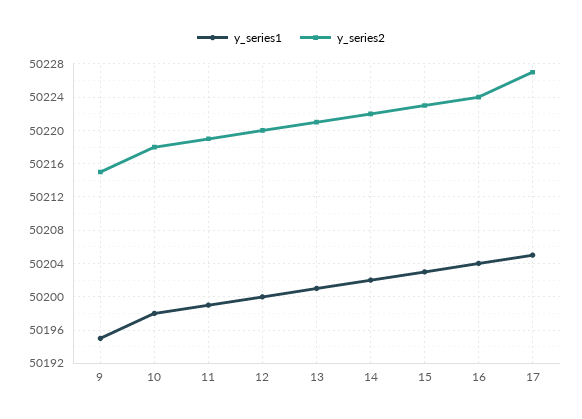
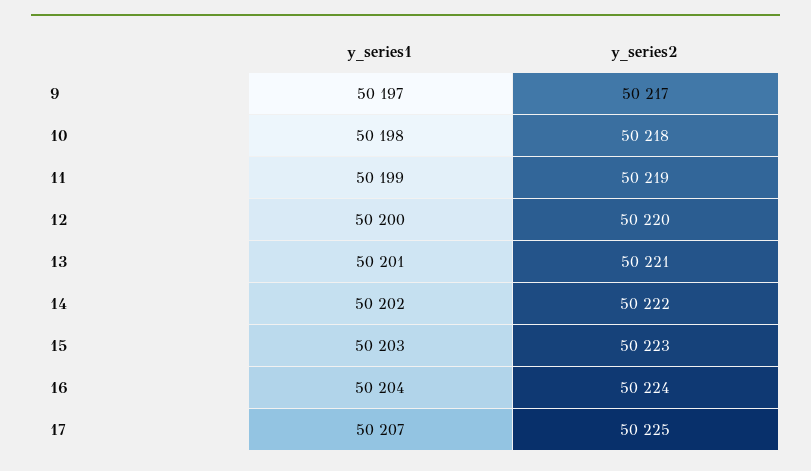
  {
    "y_series1": {
-     "9": 50195,
+     "9": 50197,
      "10": 50198,
      "11": 50199,
      "12": 50200,
      "13": 50201,
      "14": 50202,
      "15": 50203,
      "16": 50204,
-     "17": 50205
+     "17": 50207
    },
    "y_series2": {
-     "9": 50215,
+     "9": 50217,
      "10": 50218,
      "11": 50219,
      "12": 50220,
      "13": 50221,
      "14": 50222,
      "15": 50223,
      "16": 50224,
-     "17": 50227
+     "17": 50225
    }
  }

